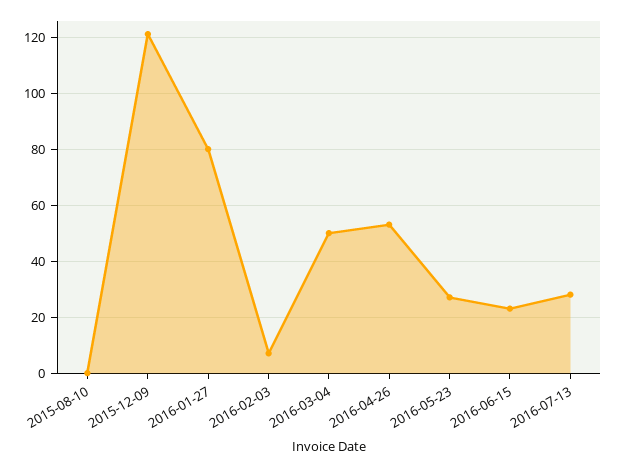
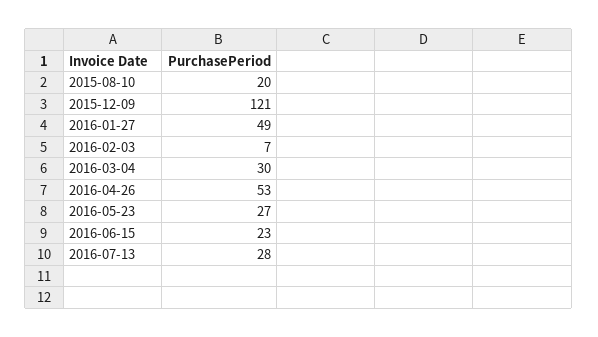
  {
-   "2015-08-10": 0,
+   "2015-08-10": 20,
    "2015-12-09": 121,
-   "2016-01-27": 80,
+   "2016-01-27": 49,
    "2016-02-03": 7,
-   "2016-03-04": 50,
+   "2016-03-04": 30,
    "2016-04-26": 53,
    "2016-05-23": 27,
    "2016-06-15": 23,
    "2016-07-13": 28
  }

